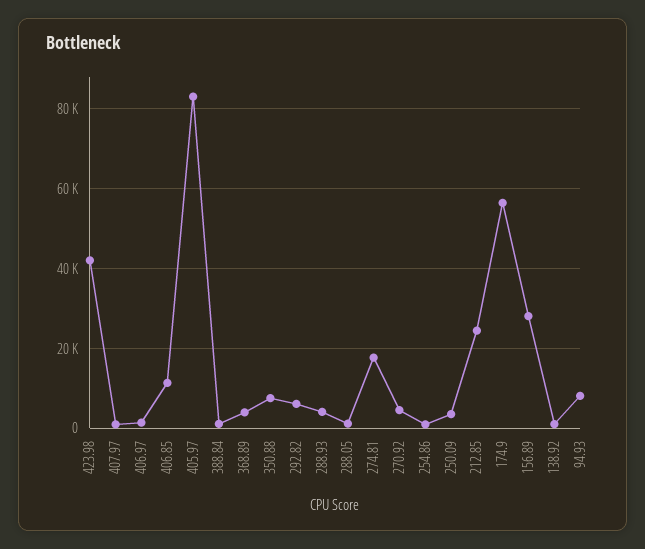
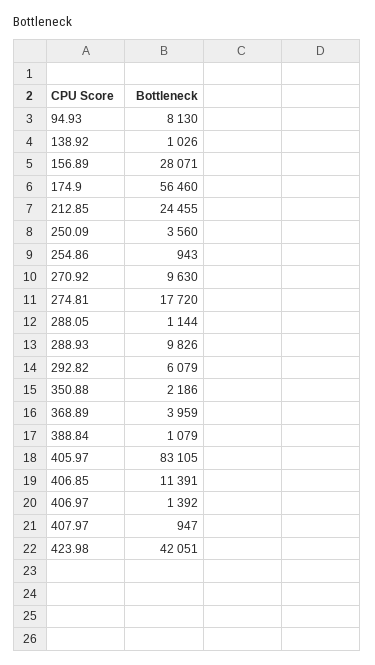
  {
    "423.98": 42051,
    "407.97": 947,
    "406.97": 1392,
    "406.85": 11391,
    "405.97": 83105,
    "388.84": 1079,
    "368.89": 3959,
-   "350.88": 8000,
+   "350.88": 2186,
    "292.82": 6079,
-   "288.93": 4000,
+   "288.93": 9826,
    "288.05": 1144,
    "274.81": 17720,
-   "270.92": 4000,
+   "270.92": 9630,
    "254.86": 943,
    "250.09": 3560,
    "212.85": 24455,
    "174.9": 56460,
    "156.89": 28071,
    "138.92": 1026,
    "94.93": 8130
  }

